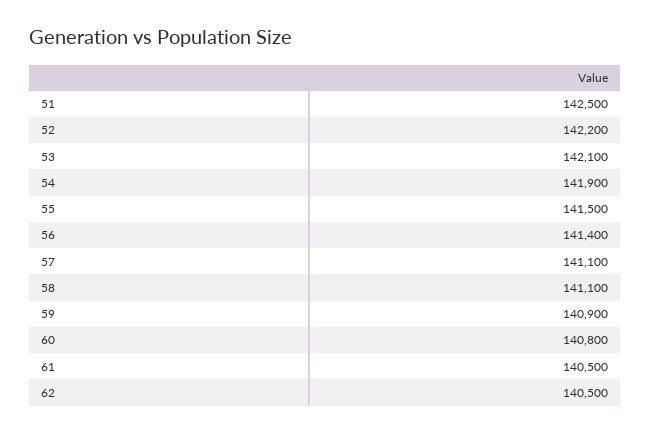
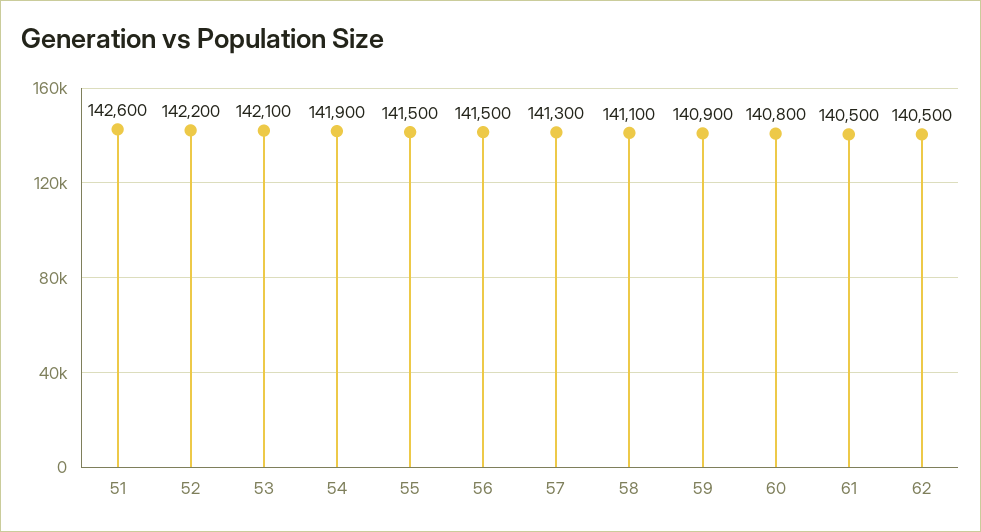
  {
-   "51": 142500,
+   "51": 142600,
    "52": 142200,
    "53": 142100,
    "54": 141900,
    "55": 141500,
-   "56": 141400,
+   "56": 141500,
-   "57": 141100,
+   "57": 141300,
    "58": 141100,
    "59": 140900,
    "60": 140800,
    "61": 140500,
    "62": 140500
  }

